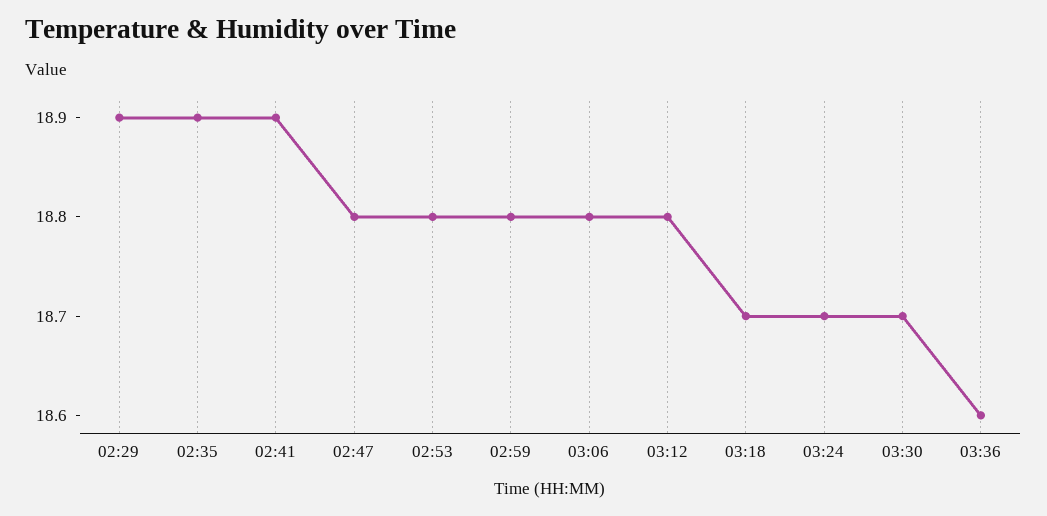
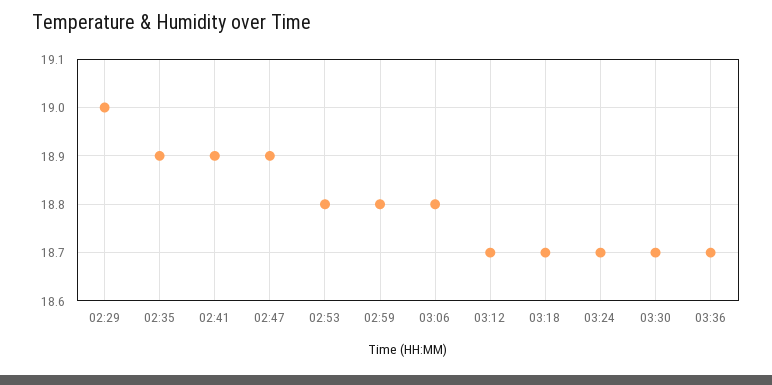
  {
-   "02:29": 18.9,
+   "02:29": 19,
    "02:35": 18.9,
    "02:41": 18.9,
-   "02:47": 18.8,
+   "02:47": 18.9,
    "02:53": 18.8,
    "02:59": 18.8,
    "03:06": 18.8,
-   "03:12": 18.8,
+   "03:12": 18.7,
    "03:18": 18.7,
    "03:24": 18.7,
    "03:30": 18.7,
-   "03:36": 18.6
+   "03:36": 18.7
  }

